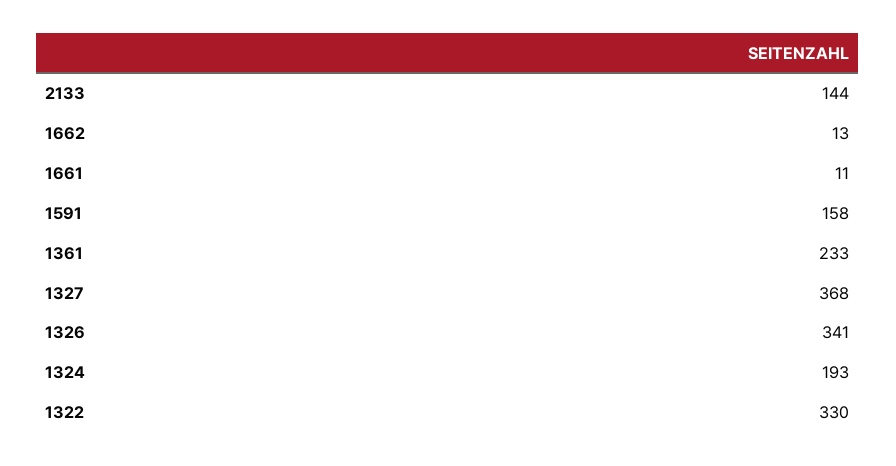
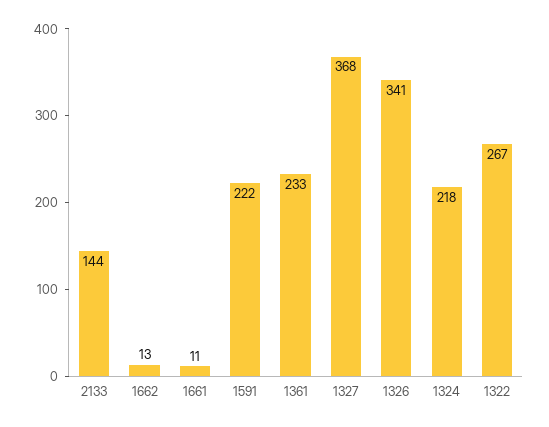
  {
    "2133": 144,
    "1662": 13,
    "1661": 11,
-   "1591": 158,
+   "1591": 222,
    "1361": 233,
    "1327": 368,
    "1326": 341,
-   "1324": 193,
+   "1324": 218,
-   "1322": 330
+   "1322": 267
  }

